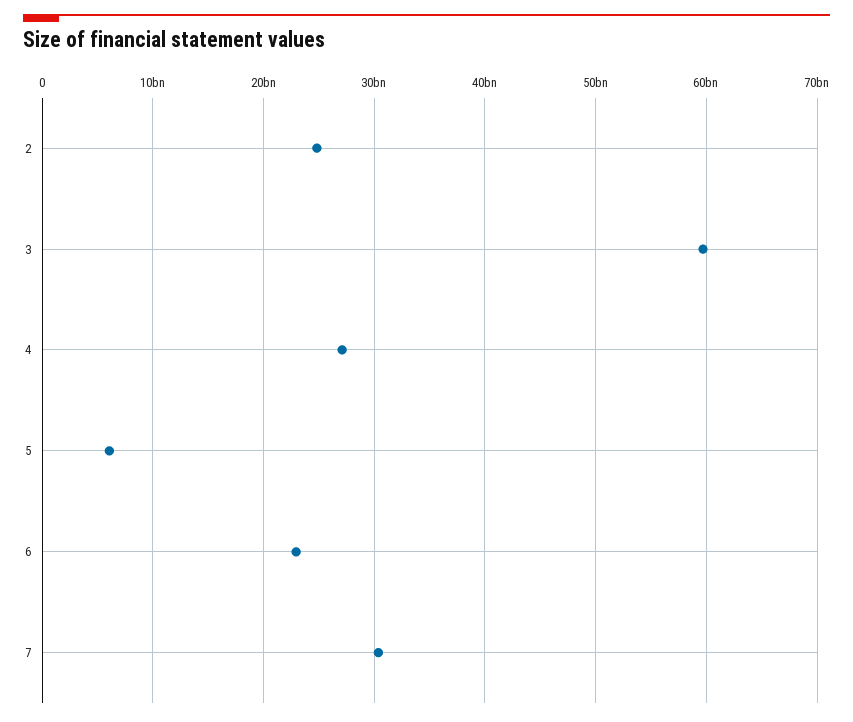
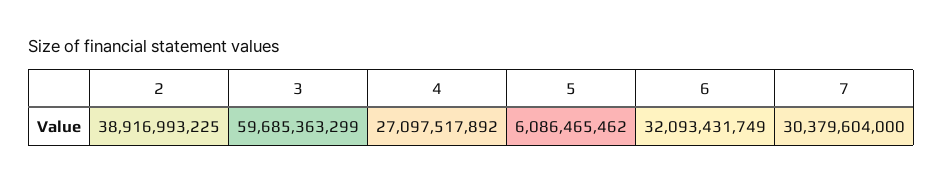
  {
-   "2": 25000000000,
+   "2": 38916993225,
    "3": 59685363299,
    "4": 27097517892,
    "5": 6086465462,
-   "6": 23000000000,
+   "6": 32093431749,
    "7": 30379604000
  }

